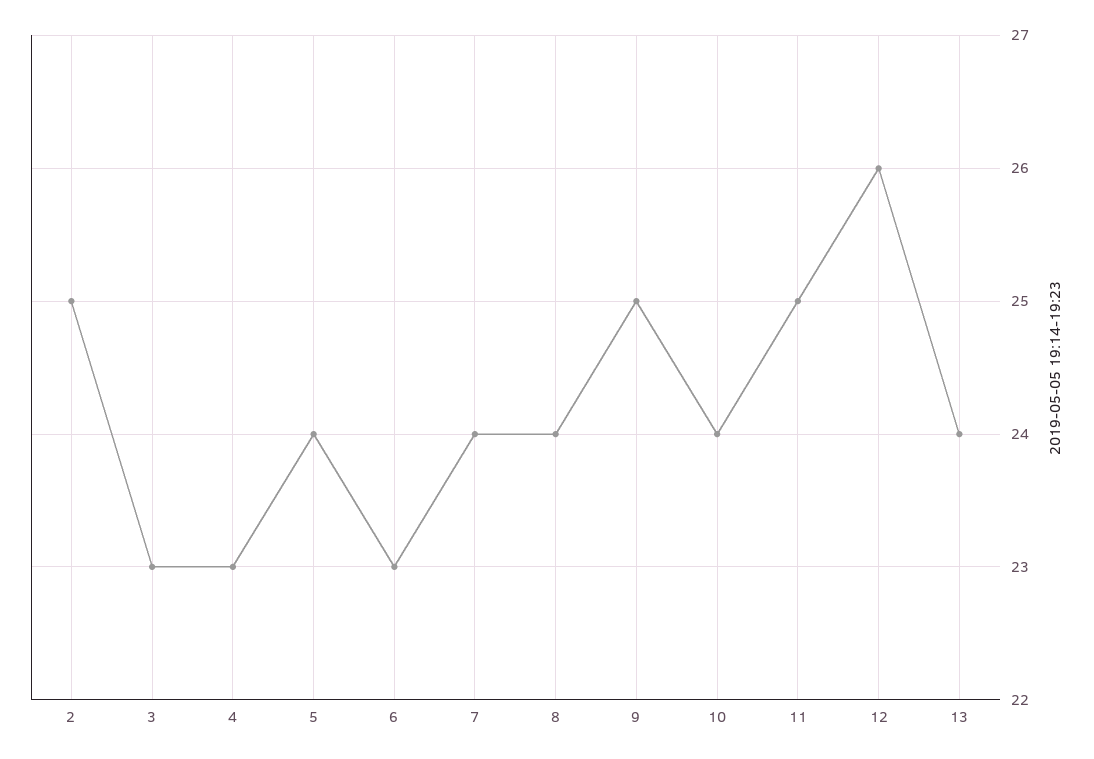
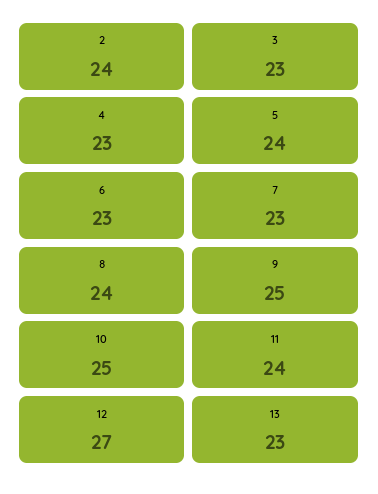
  {
-   "2": 25,
+   "2": 24,
    "3": 23,
    "4": 23,
    "5": 24,
    "6": 23,
-   "7": 24,
+   "7": 23,
    "8": 24,
    "9": 25,
-   "10": 24,
+   "10": 25,
-   "11": 25,
+   "11": 24,
-   "12": 26,
+   "12": 27,
-   "13": 24
+   "13": 23
  }

